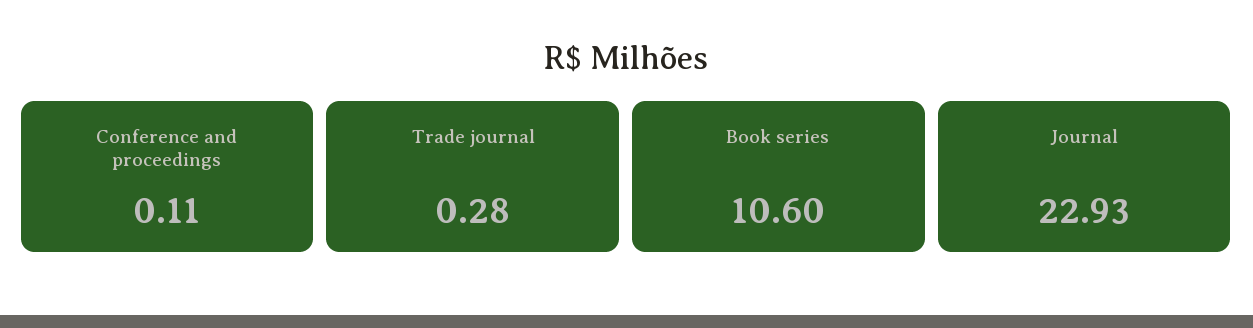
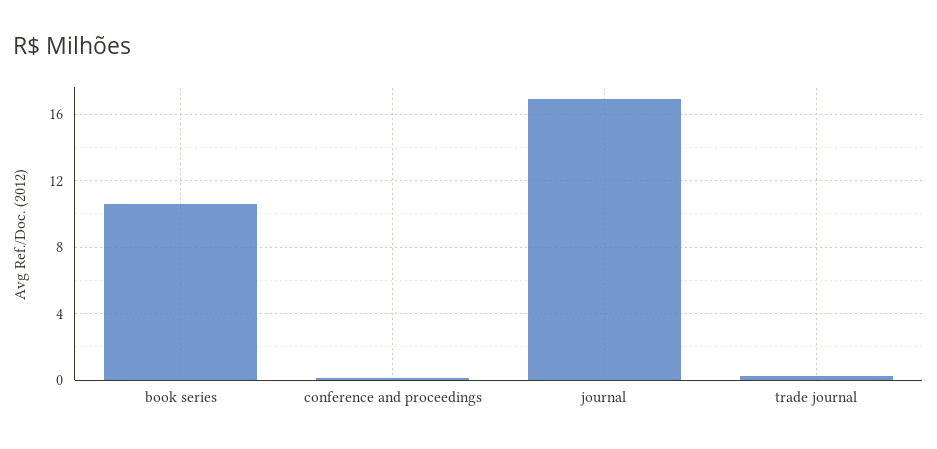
  {
    "Conference and proceedings": 0.11,
    "Trade journal": 0.28,
    "Book series": 10.6,
-   "Journal": 22.93
+   "Journal": 17
  }

